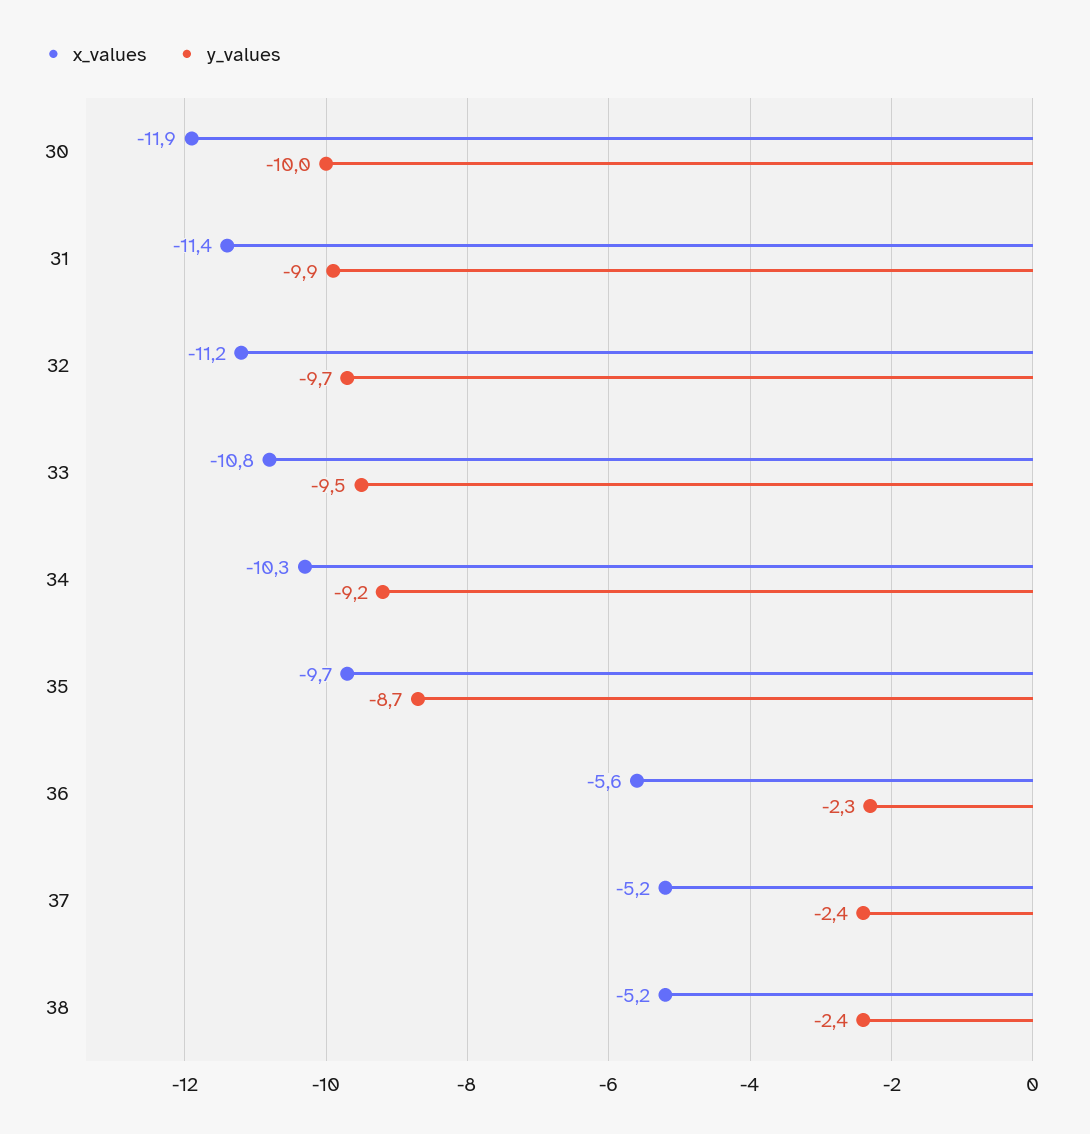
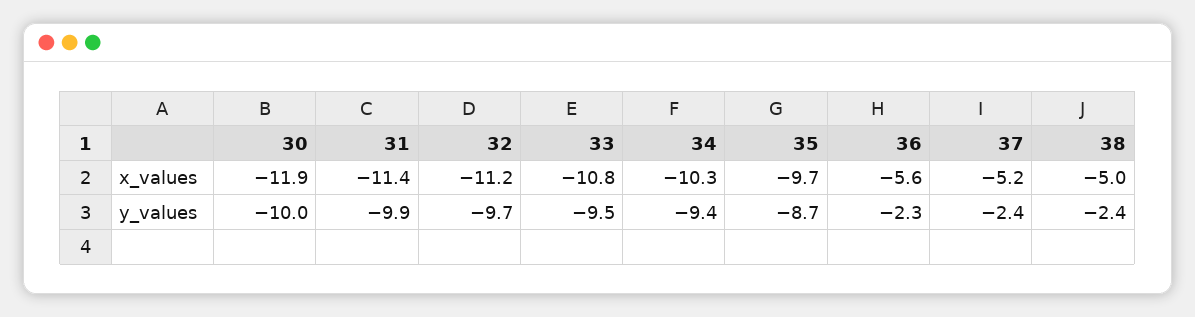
  {
    "x_values": {
      "30": -11.9,
      "31": -11.4,
      "32": -11.2,
      "33": -10.8,
      "34": -10.3,
      "35": -9.7,
      "36": -5.6,
      "37": -5.2,
-     "38": -5.2
+     "38": -5
    },
    "y_values": {
      "30": -10,
      "31": -9.9,
      "32": -9.7,
      "33": -9.5,
-     "34": -9.2,
+     "34": -9.4,
      "35": -8.7,
      "36": -2.3,
      "37": -2.4,
      "38": -2.4
    }
  }

